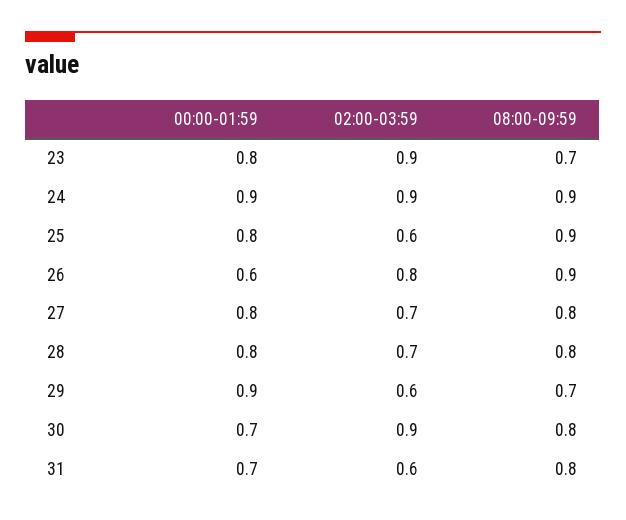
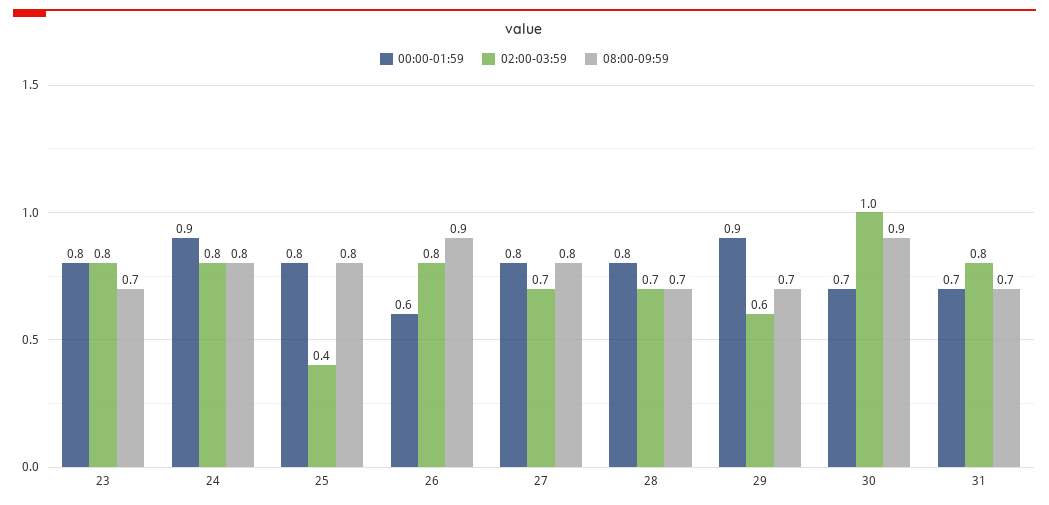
  {
    "00:00-01:59": {
      "23": 0.8,
      "24": 0.9,
      "25": 0.8,
      "26": 0.6,
      "27": 0.8,
      "28": 0.8,
      "29": 0.9,
      "30": 0.7,
      "31": 0.7
    },
    "02:00-03:59": {
-     "23": 0.9,
+     "23": 0.8,
-     "24": 0.9,
+     "24": 0.8,
-     "25": 0.6,
+     "25": 0.4,
      "26": 0.8,
      "27": 0.7,
      "28": 0.7,
      "29": 0.6,
-     "30": 0.9,
+     "30": 1,
-     "31": 0.6
+     "31": 0.8
    },
    "08:00-09:59": {
      "23": 0.7,
-     "24": 0.9,
+     "24": 0.8,
-     "25": 0.9,
+     "25": 0.8,
      "26": 0.9,
      "27": 0.8,
-     "28": 0.8,
+     "28": 0.7,
      "29": 0.7,
-     "30": 0.8,
+     "30": 0.9,
-     "31": 0.8
+     "31": 0.7
    }
  }

